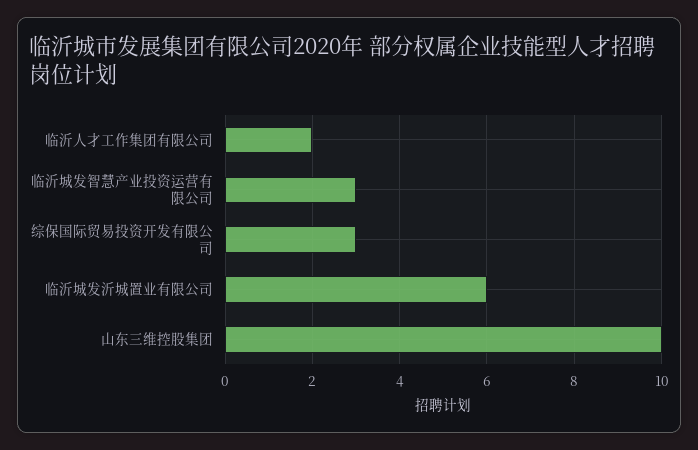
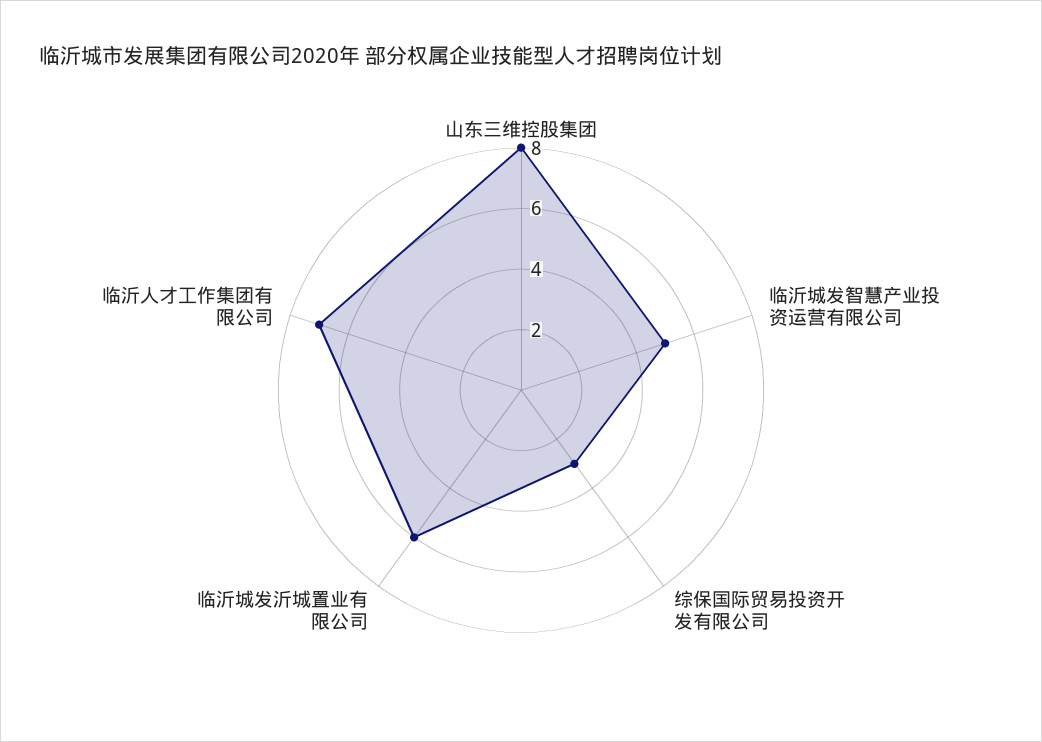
  {
-   "临沂人才工作集团有限公司": 2,
+   "临沂人才工作集团有限公司": 7,
-   "临沂城发智慧产业投资运营有限公司": 3,
+   "临沂城发智慧产业投资运营有限公司": 5,
    "综保国际贸易投资开发有限公司": 3,
    "临沂城发沂城置业有限公司": 6,
-   "山东三维控股集团": 10
+   "山东三维控股集团": 8
  }

